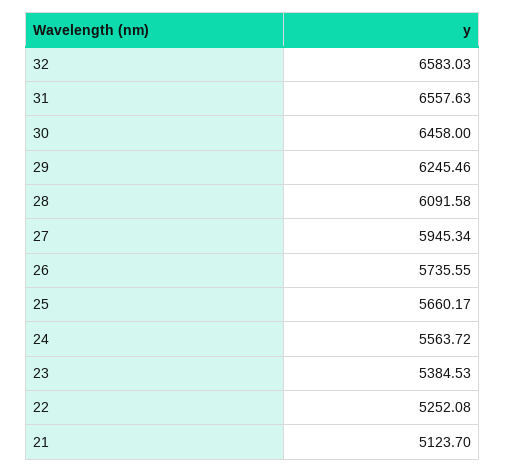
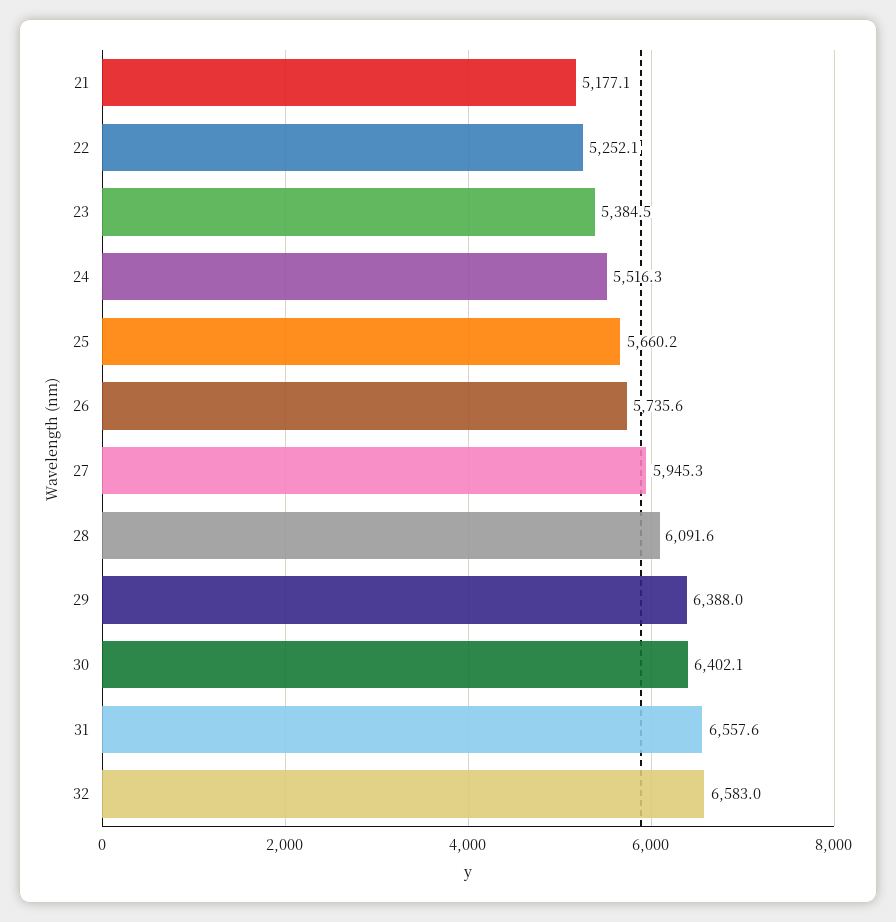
  {
    "32": 6583.03,
    "31": 6557.63,
-   "30": 6458,
+   "30": 6402.1,
-   "29": 6245.46,
+   "29": 6388,
    "28": 6091.58,
    "27": 5945.34,
    "26": 5735.55,
    "25": 5660.17,
-   "24": 5563.72,
+   "24": 5516.3,
    "23": 5384.53,
    "22": 5252.08,
-   "21": 5123.7
+   "21": 5177.1
  }

